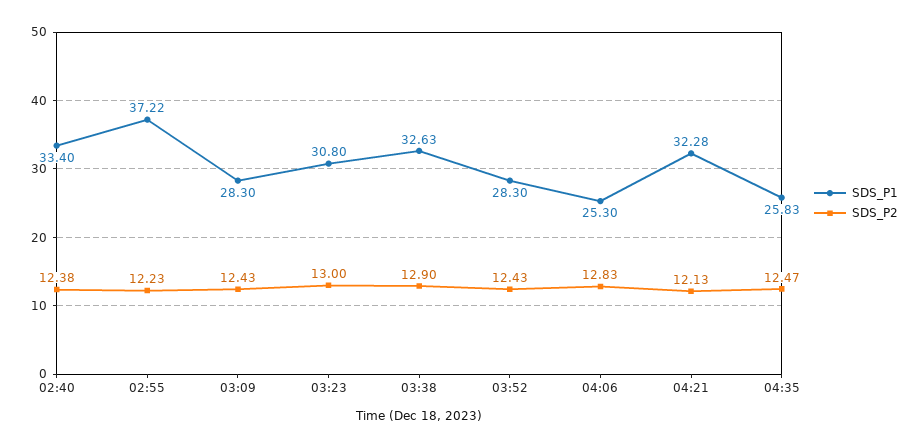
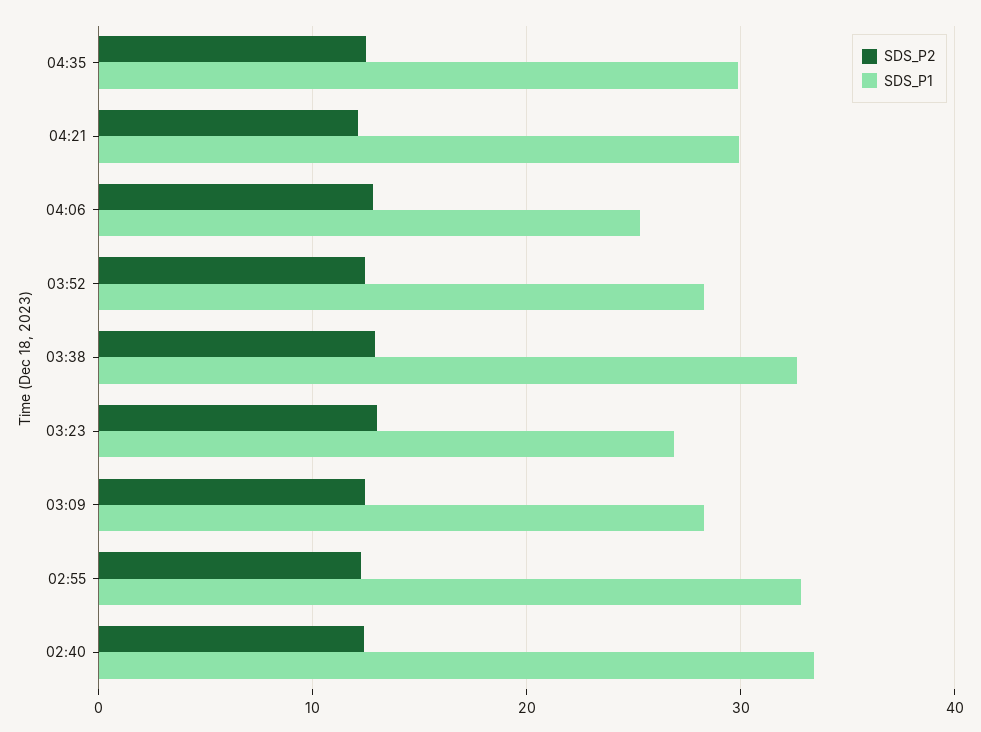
  {
    "SDS_P1": {
      "02:40": 33.4,
-     "02:55": 37.22,
+     "02:55": 33,
      "03:09": 28.3,
-     "03:23": 30.8,
+     "03:23": 27,
      "03:38": 32.63,
      "03:52": 28.3,
      "04:06": 25.3,
-     "04:21": 32.28,
+     "04:21": 30,
-     "04:35": 25.83
+     "04:35": 30
    },
    "SDS_P2": {
      "02:40": 12.38,
      "02:55": 12.23,
      "03:09": 12.43,
      "03:23": 13,
      "03:38": 12.9,
      "03:52": 12.43,
      "04:06": 12.83,
      "04:21": 12.13,
      "04:35": 12.47
    }
  }

